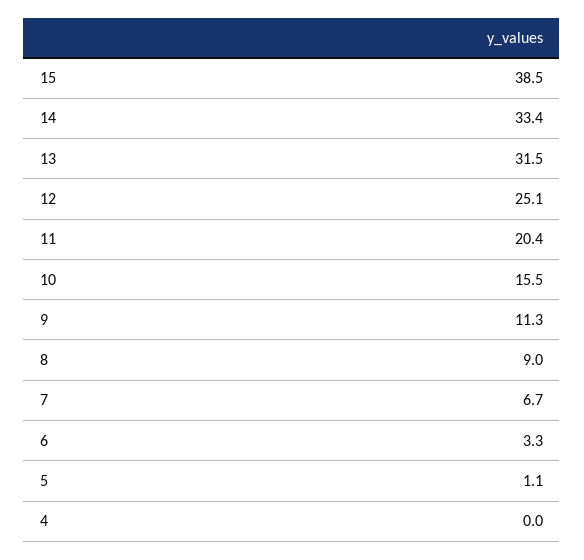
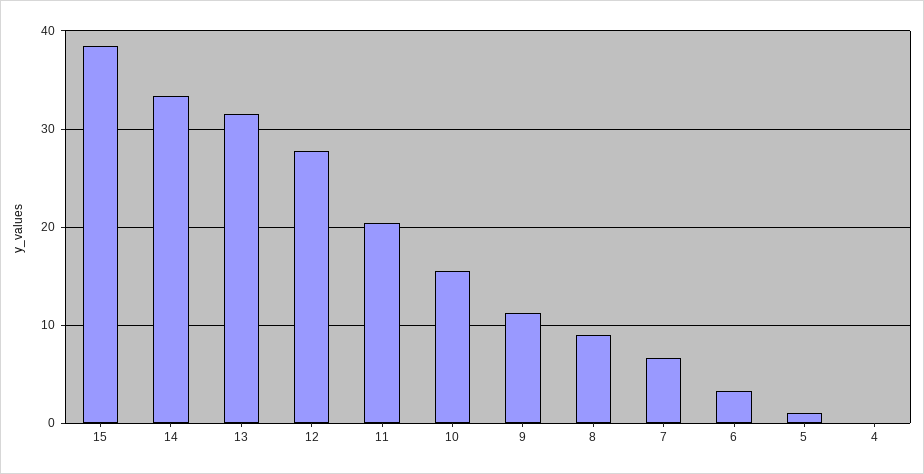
  {
    "15": 38.5,
    "14": 33.4,
    "13": 31.5,
-   "12": 25.1,
+   "12": 28,
    "11": 20.4,
    "10": 15.5,
    "9": 11.3,
    "8": 9,
    "7": 6.7,
    "6": 3.3,
    "5": 1.1,
    "4": 0
  }

